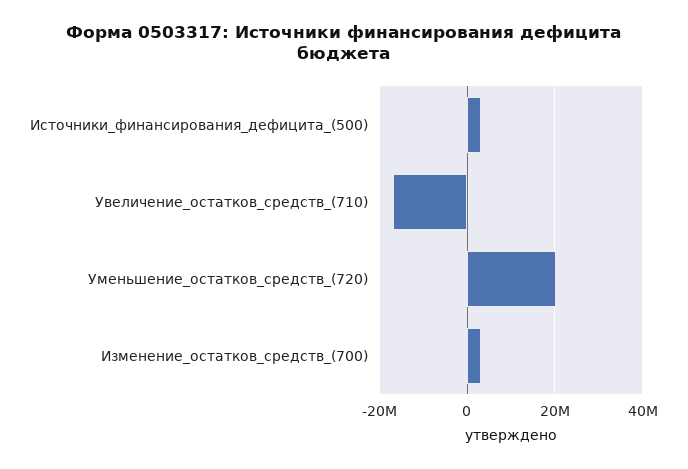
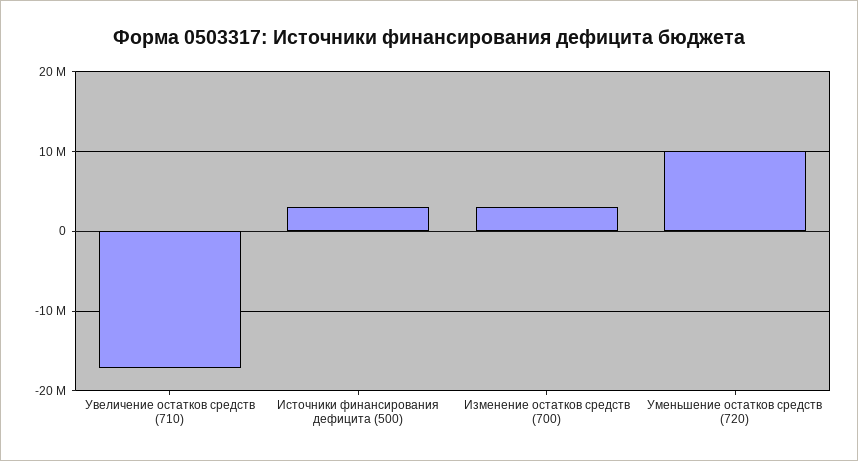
  {
    "Источники_финансирования_дефицита_(500)": 3000000,
    "Увеличение_остатков_средств_(710)": -17000000,
-   "Уменьшение_остатков_средств_(720)": 20000000,
+   "Уменьшение_остатков_средств_(720)": 10000000,
    "Изменение_остатков_средств_(700)": 3000000
  }

